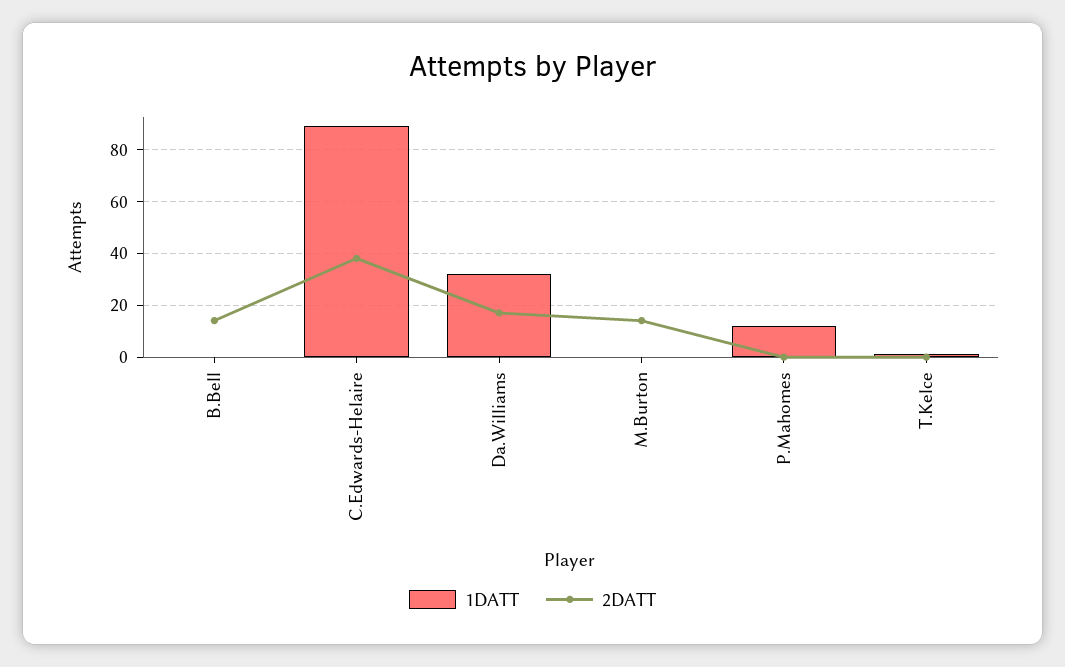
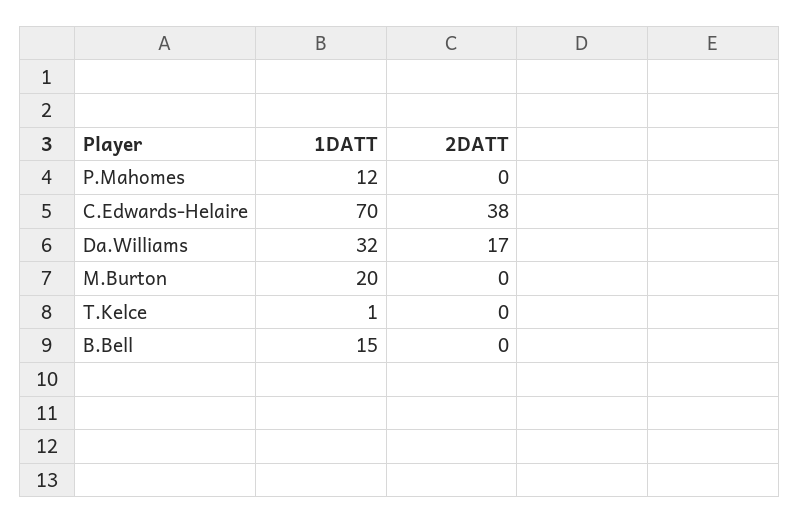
  {
    "1DATT": {
-     "B.Bell": 0,
+     "B.Bell": 15,
-     "C.Edwards-Helaire": 90,
+     "C.Edwards-Helaire": 70,
      "Da.Williams": 32,
-     "M.Burton": 0,
+     "M.Burton": 20,
      "P.Mahomes": 12,
      "T.Kelce": 1
    },
    "2DATT": {
-     "B.Bell": 15,
+     "B.Bell": 0,
      "C.Edwards-Helaire": 38,
      "Da.Williams": 17,
-     "M.Burton": 15,
+     "M.Burton": 0,
      "P.Mahomes": 0,
      "T.Kelce": 0
    }
  }

